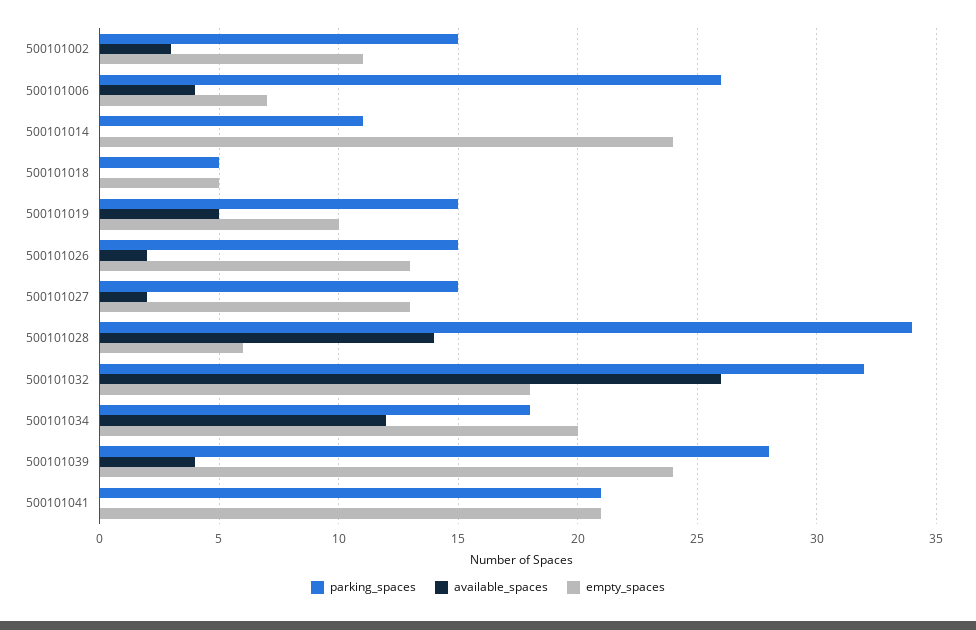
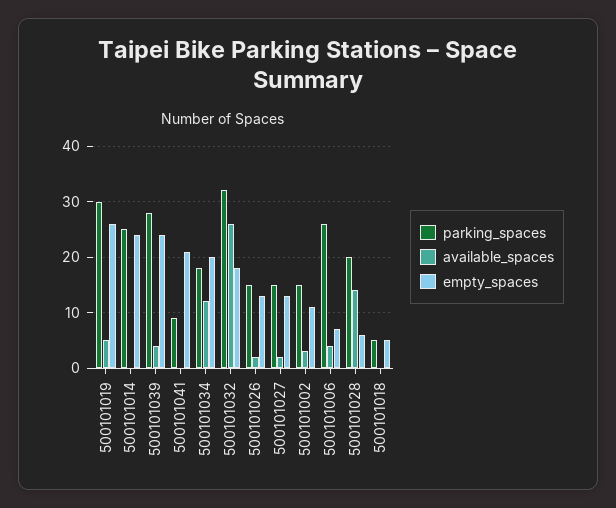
  {
    "parking_spaces": {
      "500101002": 15,
      "500101006": 26,
-     "500101014": 11,
+     "500101014": 25,
      "500101018": 5,
-     "500101019": 15,
+     "500101019": 30,
      "500101026": 15,
      "500101027": 15,
-     "500101028": 34,
+     "500101028": 20,
      "500101032": 32,
      "500101034": 18,
      "500101039": 28,
-     "500101041": 21
+     "500101041": 10
    },
    "available_spaces": {
      "500101002": 3,
      "500101006": 4,
      "500101014": 0,
      "500101018": 0,
      "500101019": 5,
      "500101026": 2,
      "500101027": 2,
      "500101028": 14,
      "500101032": 26,
      "500101034": 12,
      "500101039": 4,
      "500101041": 0
    },
    "empty_spaces": {
      "500101002": 11,
      "500101006": 7,
      "500101014": 24,
      "500101018": 5,
-     "500101019": 10,
+     "500101019": 25,
      "500101026": 13,
      "500101027": 13,
      "500101028": 6,
      "500101032": 18,
      "500101034": 20,
      "500101039": 24,
      "500101041": 21
    }
  }

